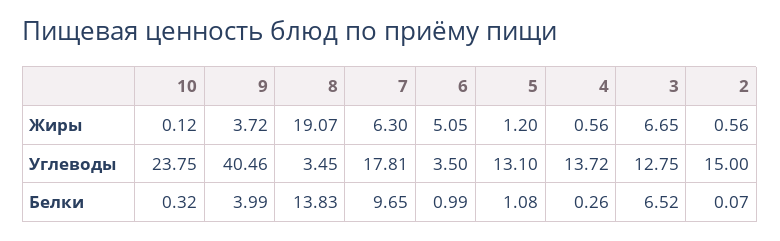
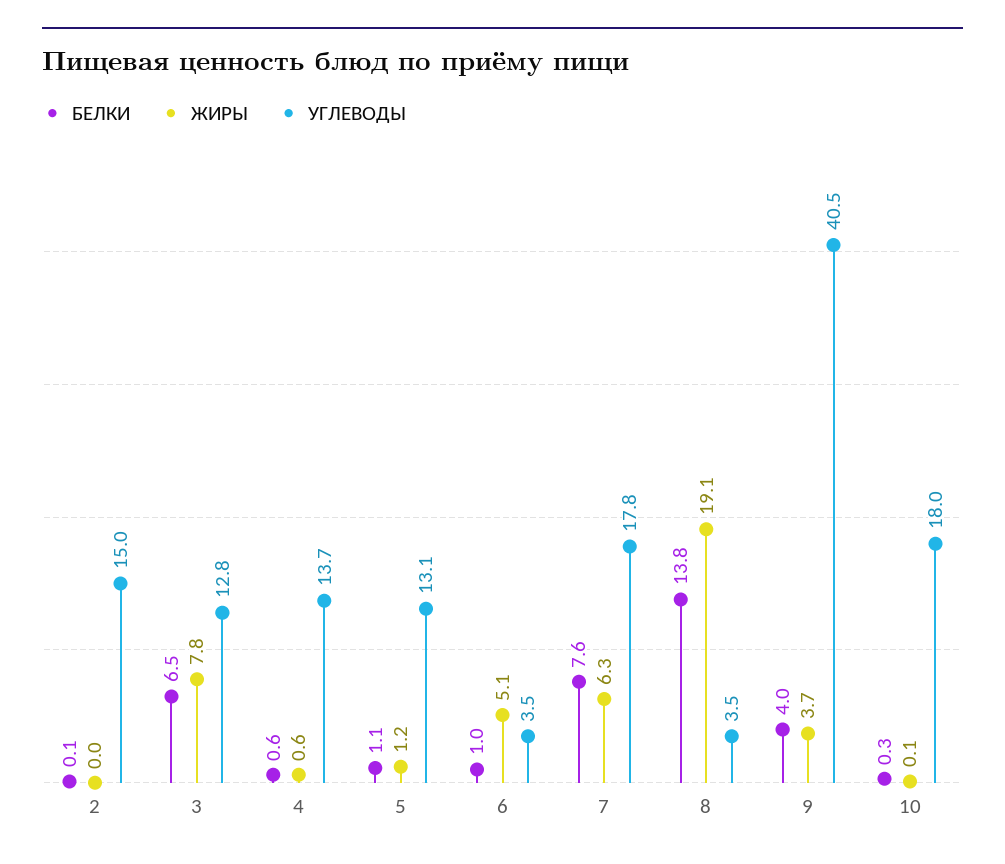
  {
    "Жиры": {
      "10": 0.12,
      "9": 3.72,
      "8": 19.07,
      "7": 6.3,
      "6": 5.05,
      "5": 1.2,
      "4": 0.56,
-     "3": 6.65,
+     "3": 7.8,
-     "2": 0.56
+     "2": 0
    },
    "Углеводы": {
-     "10": 23.75,
+     "10": 18,
      "9": 40.46,
      "8": 3.45,
      "7": 17.81,
      "6": 3.5,
      "5": 13.1,
      "4": 13.72,
      "3": 12.75,
      "2": 15
    },
    "Белки": {
      "10": 0.32,
      "9": 3.99,
      "8": 13.83,
-     "7": 9.65,
+     "7": 7.6,
      "6": 0.99,
      "5": 1.08,
-     "4": 0.26,
+     "4": 0.6,
      "3": 6.52,
      "2": 0.07
    }
  }

